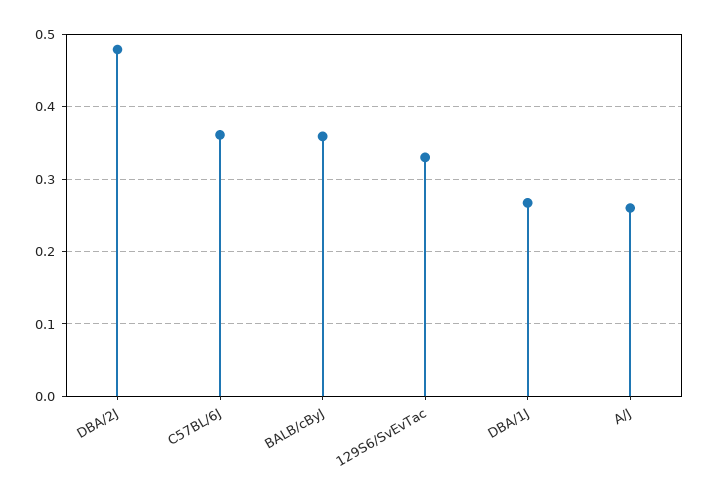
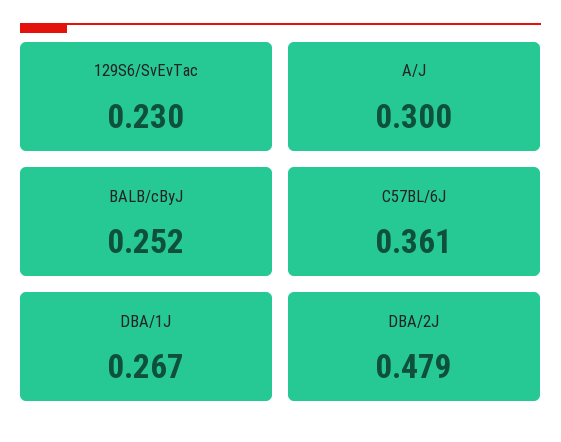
  {
    "DBA/2J": 0.479,
    "C57BL/6J": 0.361,
-   "BALB/cByJ": 0.36,
+   "BALB/cByJ": 0.252,
-   "129S6/SvEvTac": 0.33,
+   "129S6/SvEvTac": 0.23,
    "DBA/1J": 0.267,
-   "A/J": 0.26
+   "A/J": 0.3
  }

